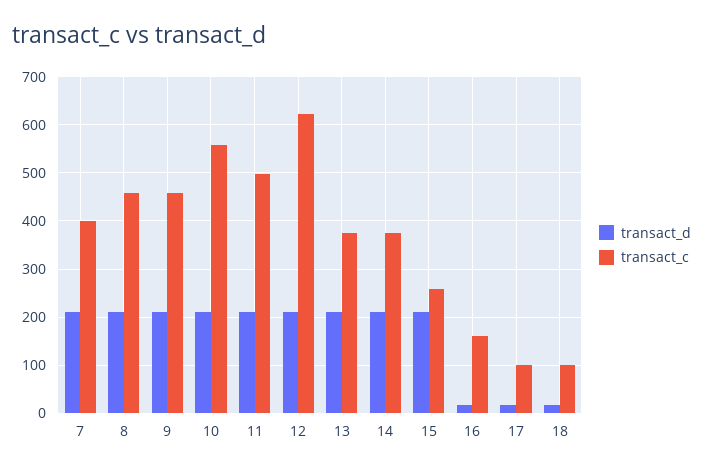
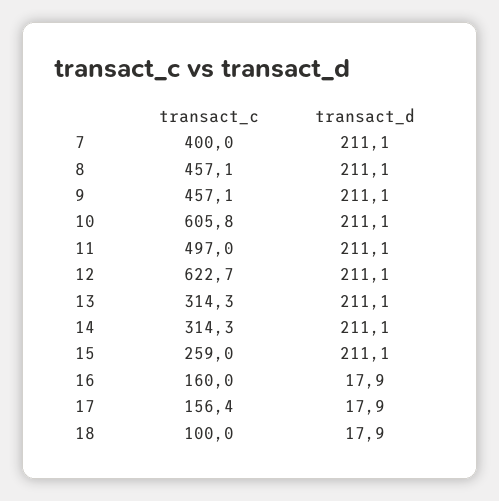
  {
    "transact_d": {
      "7": 211.1,
      "8": 211.1,
      "9": 211.1,
      "10": 211.1,
      "11": 211.1,
      "12": 211.1,
      "13": 211.1,
      "14": 211.1,
      "15": 211.1,
      "16": 17.9,
      "17": 17.9,
      "18": 17.9
    },
    "transact_c": {
      "7": 400,
      "8": 457.1,
      "9": 457.1,
-     "10": 560,
+     "10": 605.8,
      "11": 497,
      "12": 622.7,
-     "13": 380,
+     "13": 314.3,
-     "14": 380,
+     "14": 314.3,
      "15": 259,
      "16": 160,
-     "17": 100,
+     "17": 156.4,
      "18": 100
    }
  }

